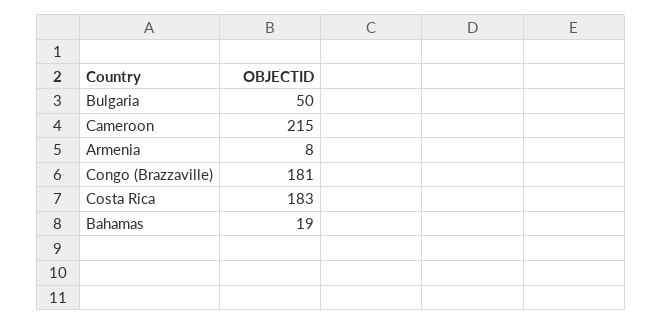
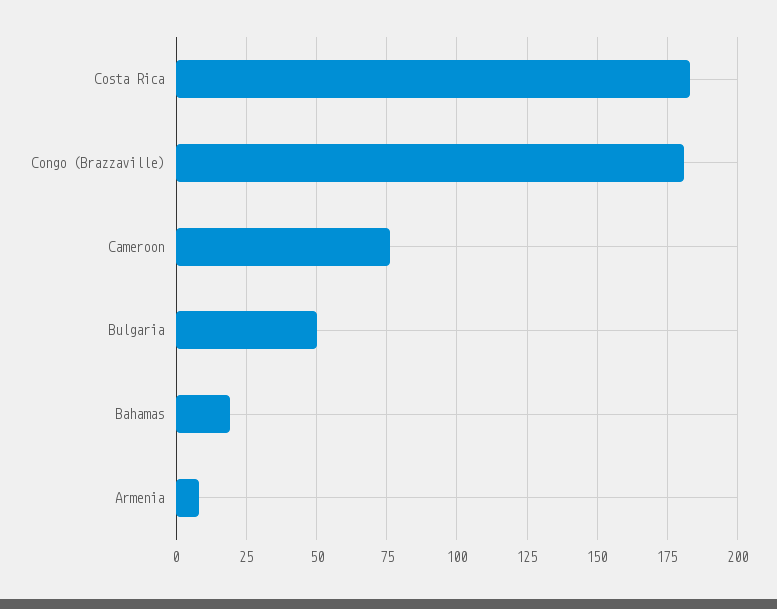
  {
    "Bulgaria": 50,
-   "Cameroon": 215,
+   "Cameroon": 75,
    "Armenia": 8,
    "Congo (Brazzaville)": 181,
    "Costa Rica": 183,
    "Bahamas": 19
  }

